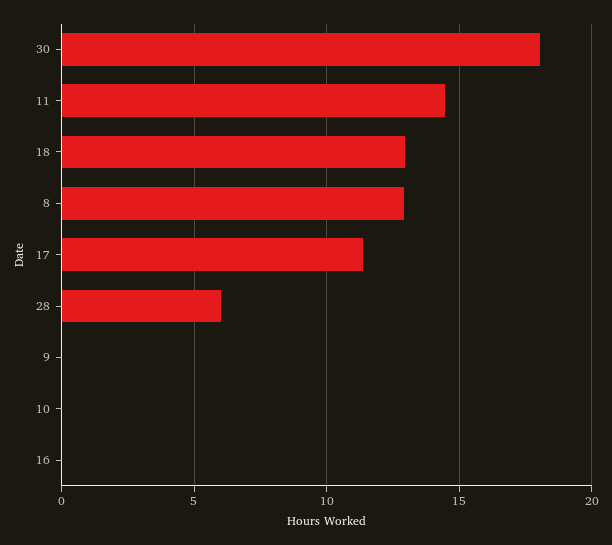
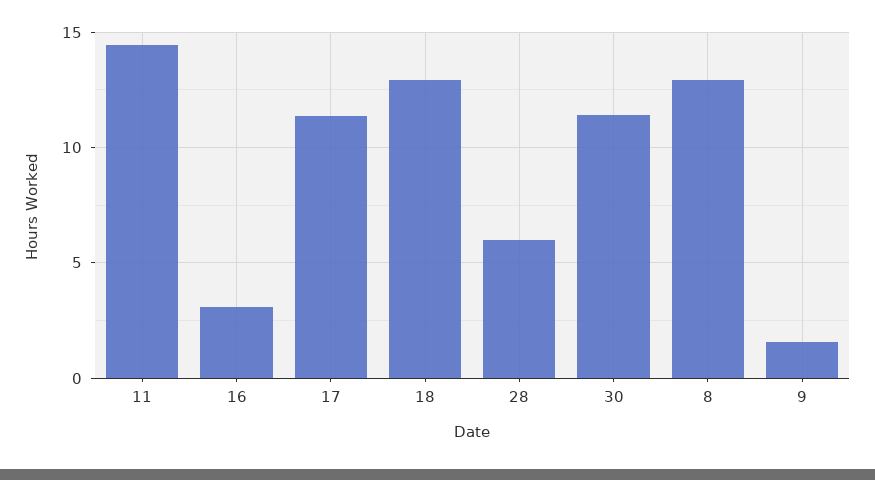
  {
-   "30": 18,
+   "30": 11.5,
    "11": 14.5,
    "18": 13,
    "8": 13,
    "17": 11.5,
    "28": 6,
-   "9": 0,
+   "9": 1.5,
-   "10": 0,
-   "16": 0
+   "16": 3
  }

